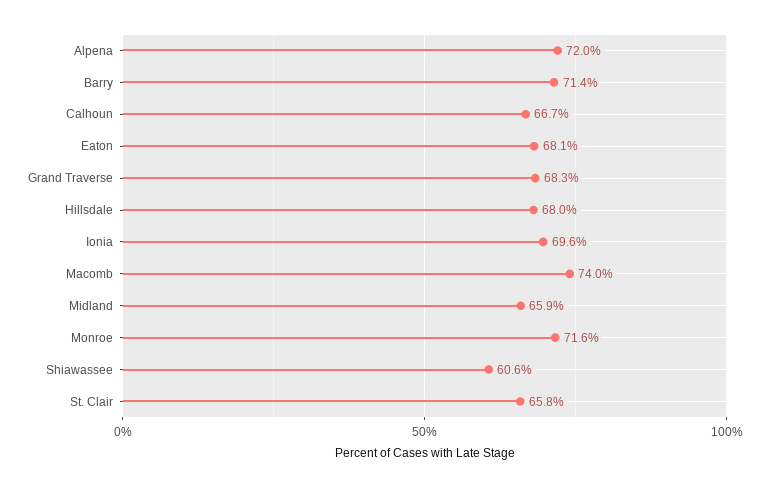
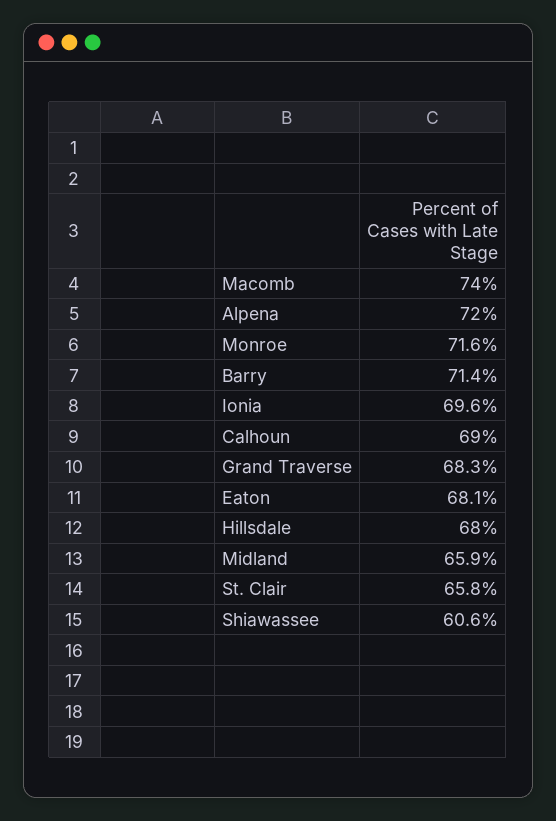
  {
    "Alpena": 72,
    "Barry": 71.4,
-   "Calhoun": 66.7,
+   "Calhoun": 69,
    "Eaton": 68.1,
    "Grand Traverse": 68.3,
    "Hillsdale": 68,
    "Ionia": 69.6,
    "Macomb": 74,
    "Midland": 65.9,
    "Monroe": 71.6,
    "Shiawassee": 60.6,
    "St. Clair": 65.8
  }

